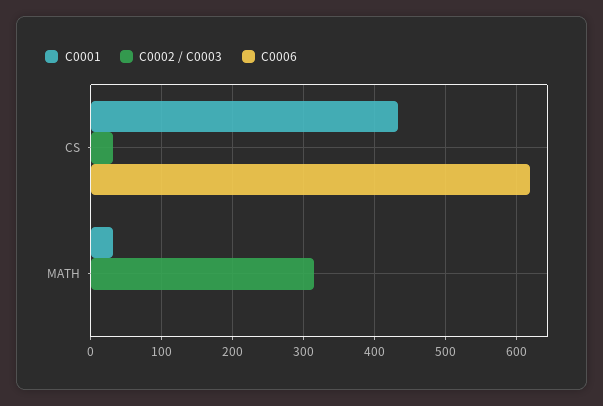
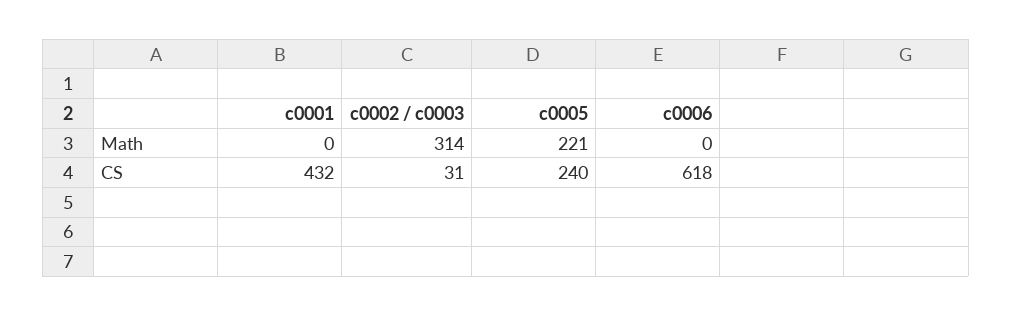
  {
    "C0001": {
      "CS": 432,
-     "MATH": 30
+     "MATH": 0
    },
    "C0002 / C0003": {
      "CS": 31,
      "MATH": 314
    },
    "C0006": {
      "CS": 618,
      "MATH": 0
-   }
+   },
+   "c0005": {
+     "MATH": 221,
+     "CS": 240
+   }
  }

